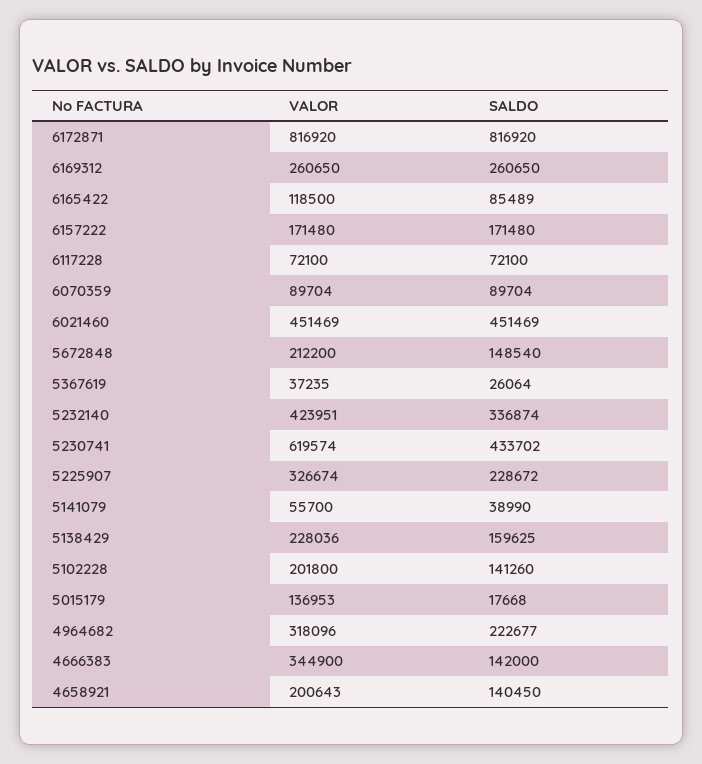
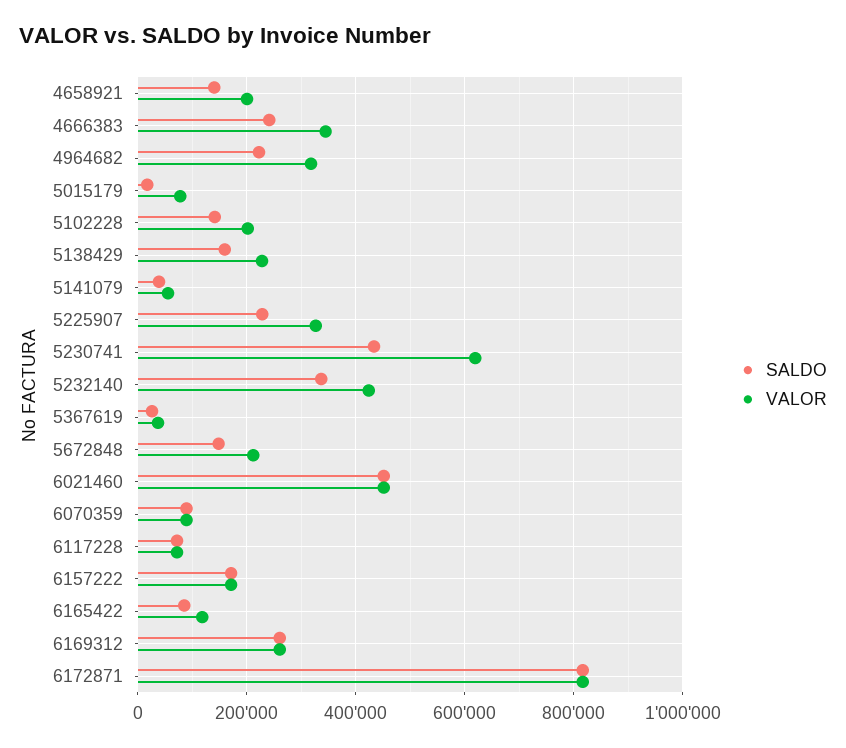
  {
    "VALOR": {
      "6172871": 816920,
      "6169312": 260650,
      "6165422": 118500,
      "6157222": 171480,
      "6117228": 72100,
      "6070359": 89704,
      "6021460": 451469,
      "5672848": 212200,
      "5367619": 37235,
      "5232140": 423951,
      "5230741": 619574,
      "5225907": 326674,
      "5141079": 55700,
      "5138429": 228036,
      "5102228": 201800,
-     "5015179": 136953,
+     "5015179": 80000,
      "4964682": 318096,
      "4666383": 344900,
      "4658921": 200643
    },
    "SALDO": {
      "6172871": 816920,
      "6169312": 260650,
      "6165422": 85489,
      "6157222": 171480,
      "6117228": 72100,
      "6070359": 89704,
      "6021460": 451469,
      "5672848": 148540,
      "5367619": 26064,
      "5232140": 336874,
      "5230741": 433702,
      "5225907": 228672,
      "5141079": 38990,
      "5138429": 159625,
      "5102228": 141260,
      "5015179": 17668,
      "4964682": 222677,
-     "4666383": 142000,
+     "4666383": 240000,
      "4658921": 140450
    }
  }

